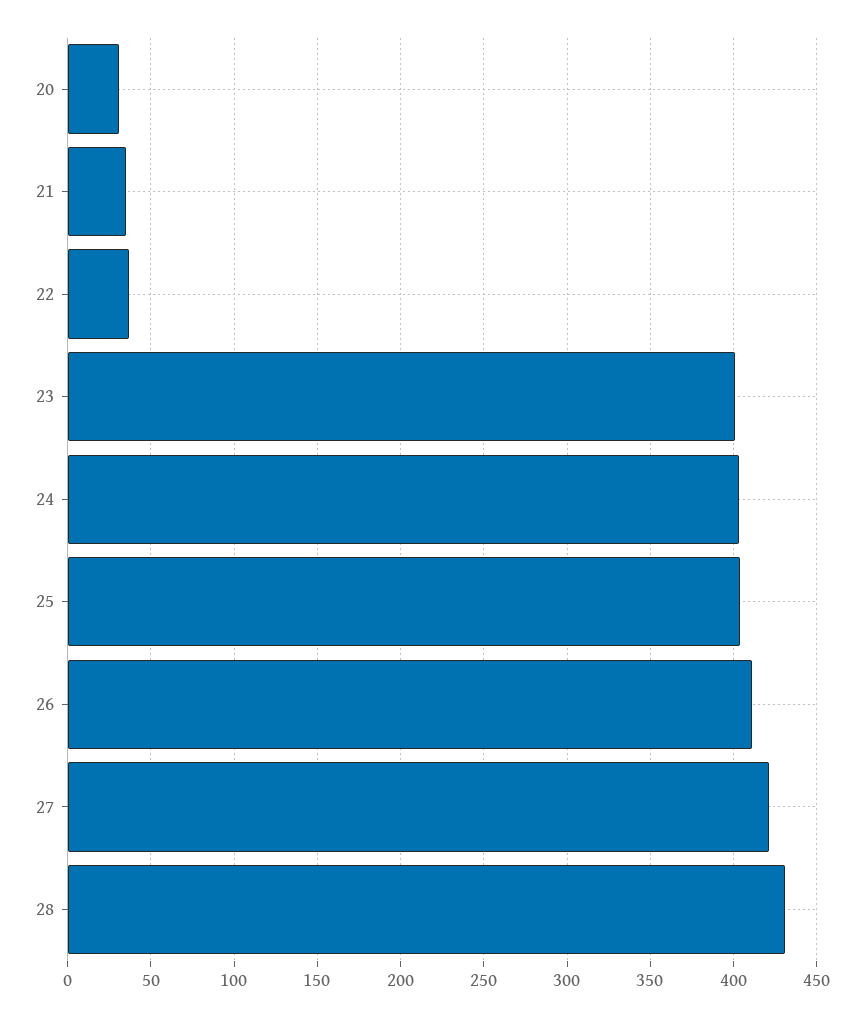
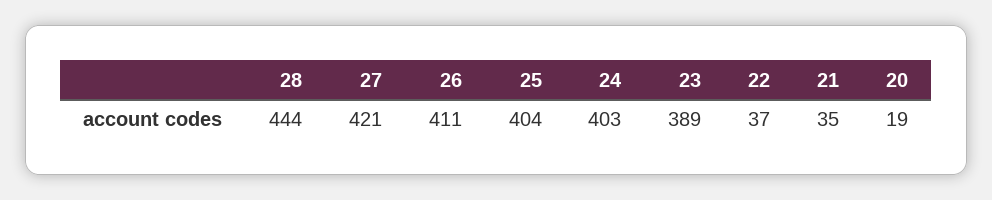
  {
-   "20": 30,
+   "20": 19,
    "21": 35,
    "22": 37,
-   "23": 400,
+   "23": 389,
    "24": 403,
    "25": 404,
    "26": 411,
    "27": 421,
-   "28": 430
+   "28": 444
  }

